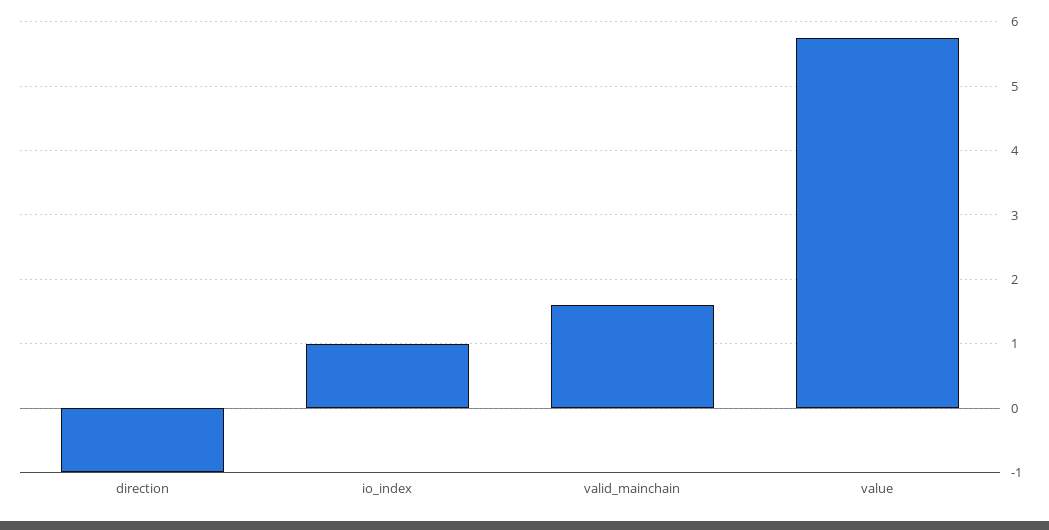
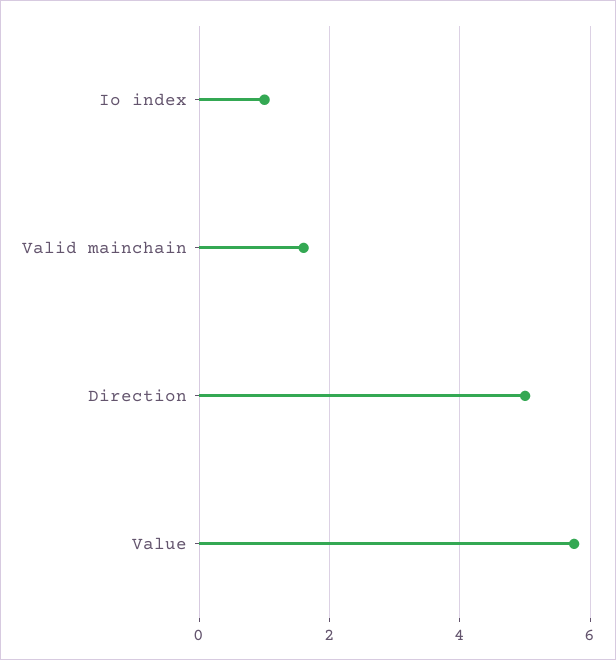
  {
-   "direction": -1,
+   "direction": 5,
    "io_index": 1,
    "valid_mainchain": 1.6,
    "value": 5.8
  }

